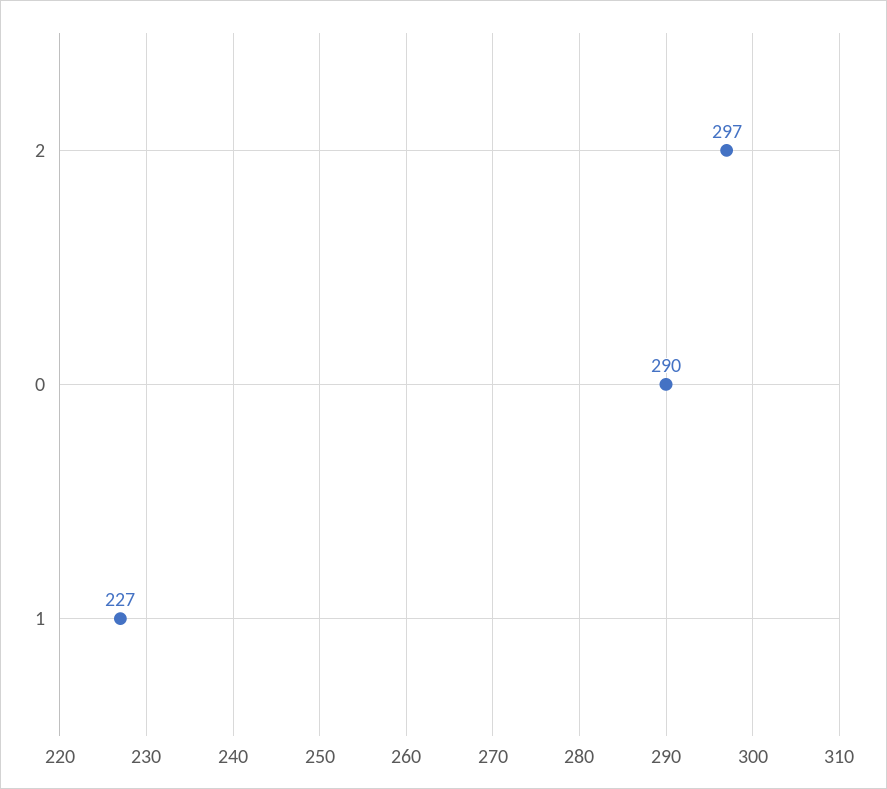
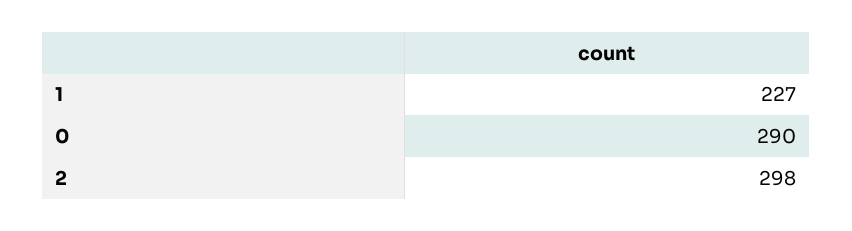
  {
-   "2": 297,
+   "2": 298,
    "0": 290,
    "1": 227
  }

